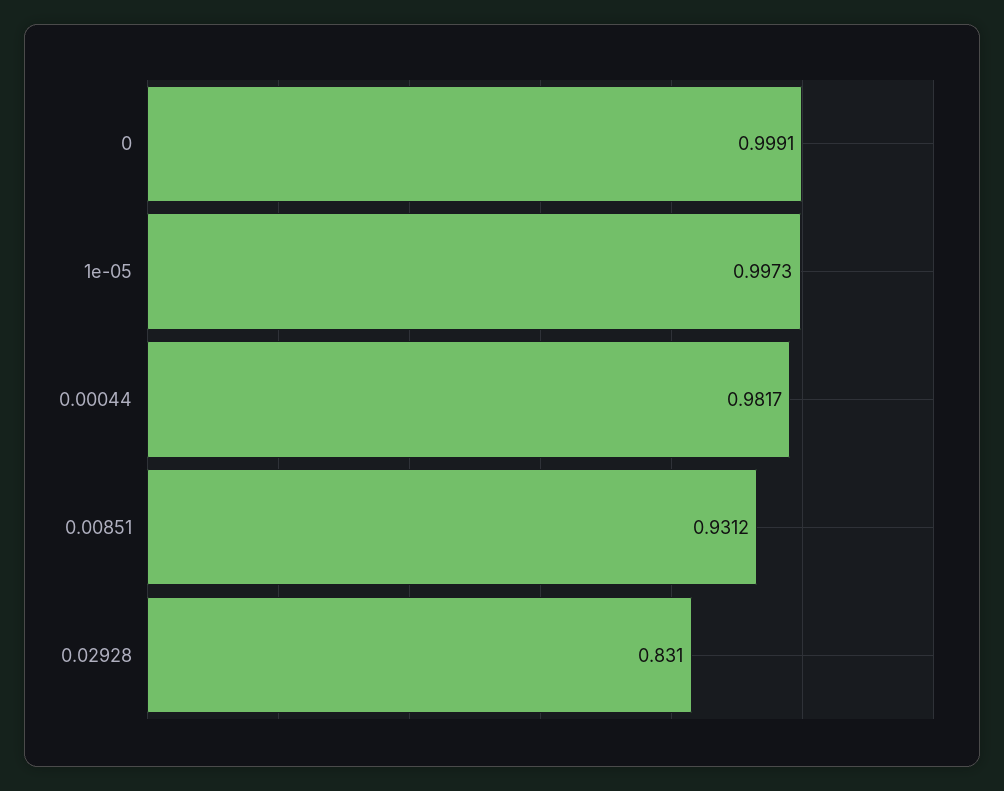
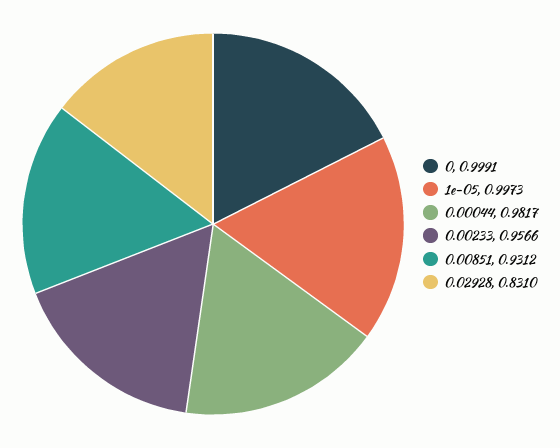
  {
    "0": 0.9991,
    "1e-05": 0.9973,
    "0.00044": 0.9817,
    "0.00851": 0.9312,
-   "0.02928": 0.831
+   "0.02928": 0.831,
+   "0.00233": 0.9566
  }

